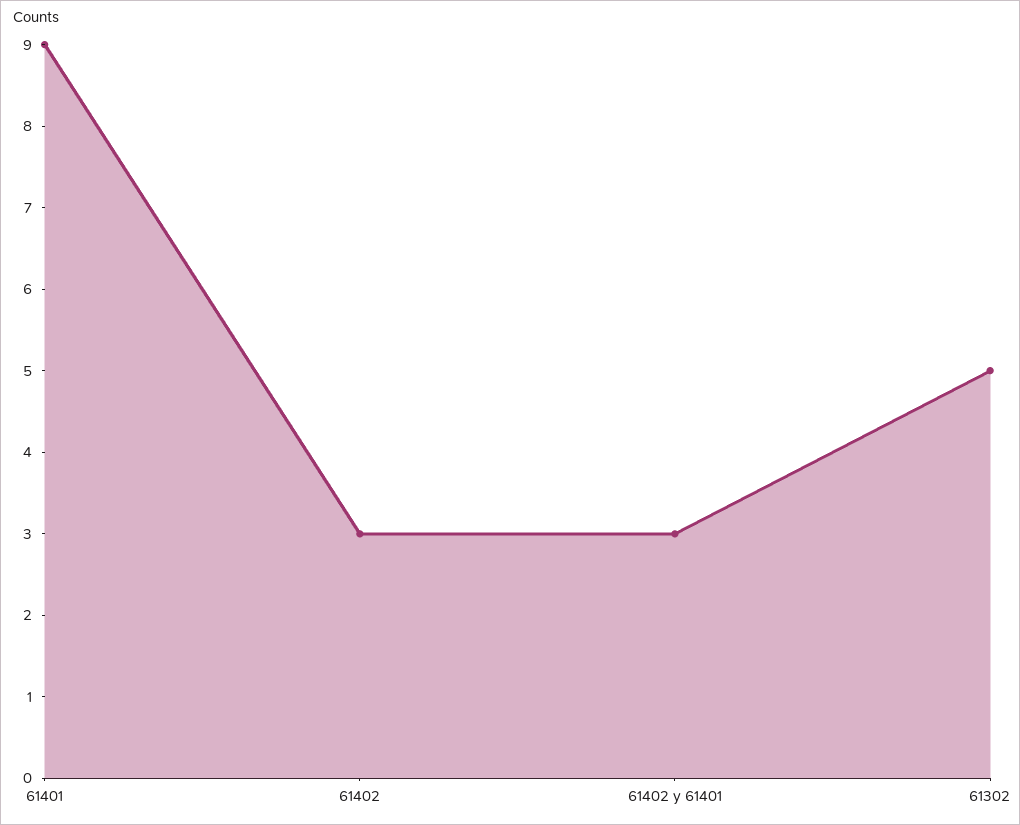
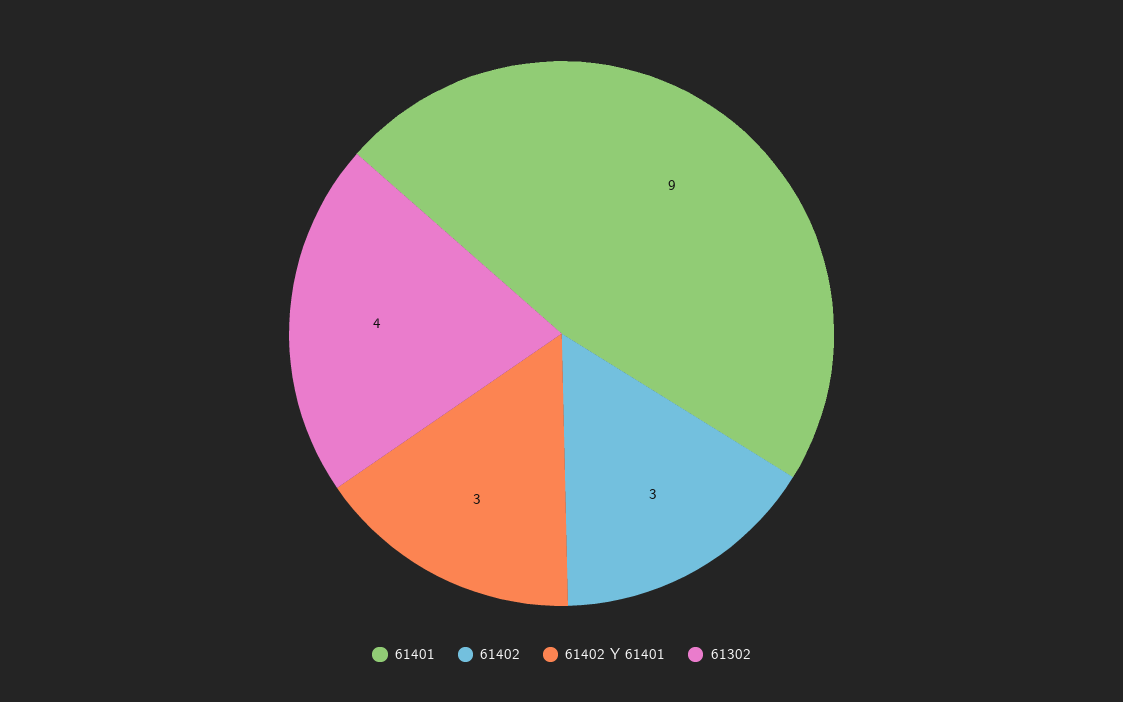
  {
    "61401": 9,
    "61402": 3,
    "61402 y 61401": 3,
-   "61302": 5
+   "61302": 4
  }

